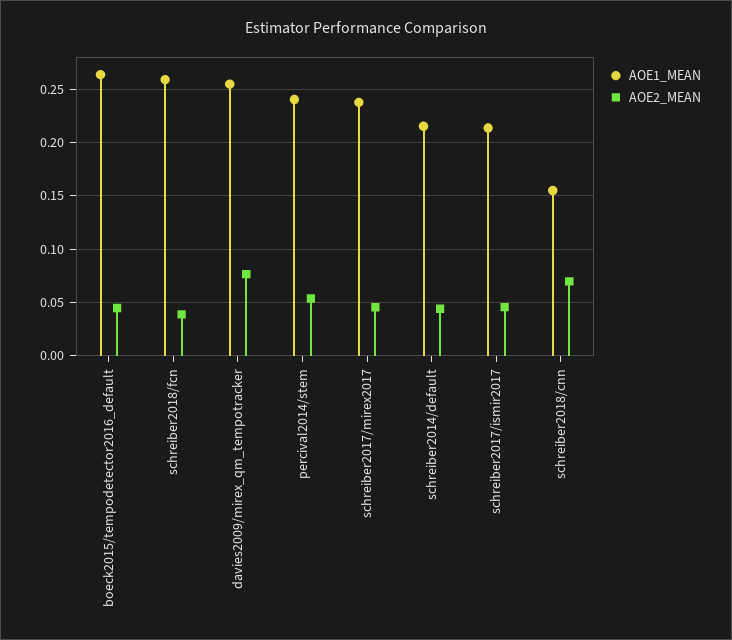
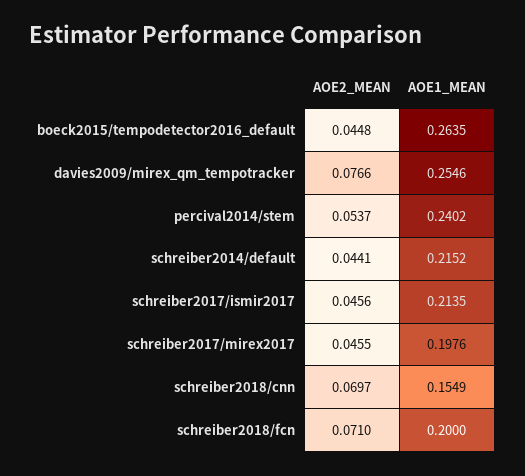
  {
    "AOE1_MEAN": {
      "boeck2015/tempodetector2016_default": 0.2635,
-     "schreiber2018/fcn": 0.26,
+     "schreiber2018/fcn": 0.2,
      "davies2009/mirex_qm_tempotracker": 0.2546,
      "percival2014/stem": 0.2402,
-     "schreiber2017/mirex2017": 0.24,
+     "schreiber2017/mirex2017": 0.1976,
      "schreiber2014/default": 0.2152,
      "schreiber2017/ismir2017": 0.2135,
      "schreiber2018/cnn": 0.1549
    },
    "AOE2_MEAN": {
      "boeck2015/tempodetector2016_default": 0.0448,
-     "schreiber2018/fcn": 0.04,
+     "schreiber2018/fcn": 0.071,
      "davies2009/mirex_qm_tempotracker": 0.0766,
      "percival2014/stem": 0.0537,
      "schreiber2017/mirex2017": 0.0455,
      "schreiber2014/default": 0.0441,
      "schreiber2017/ismir2017": 0.0456,
      "schreiber2018/cnn": 0.0697
    }
  }

